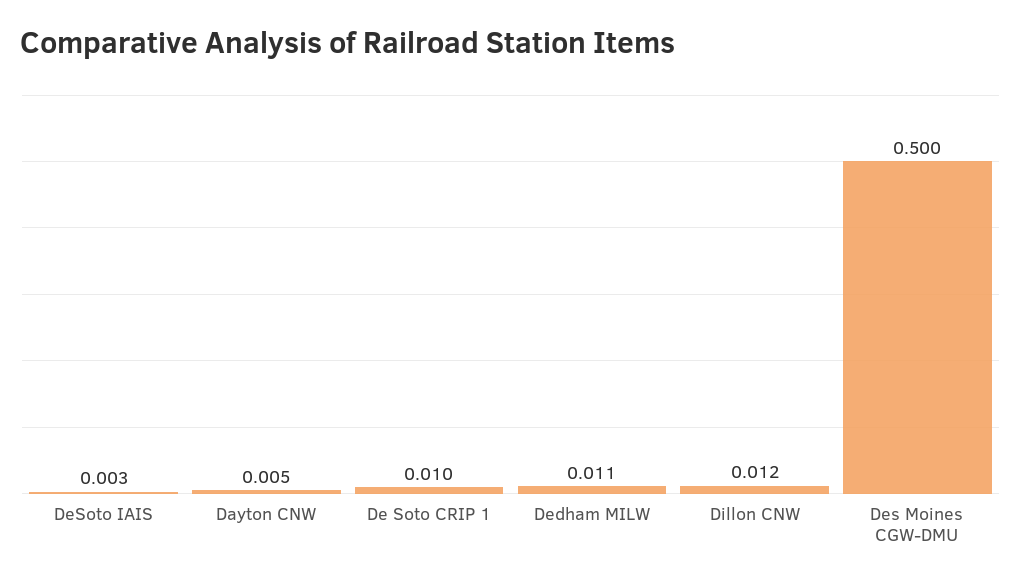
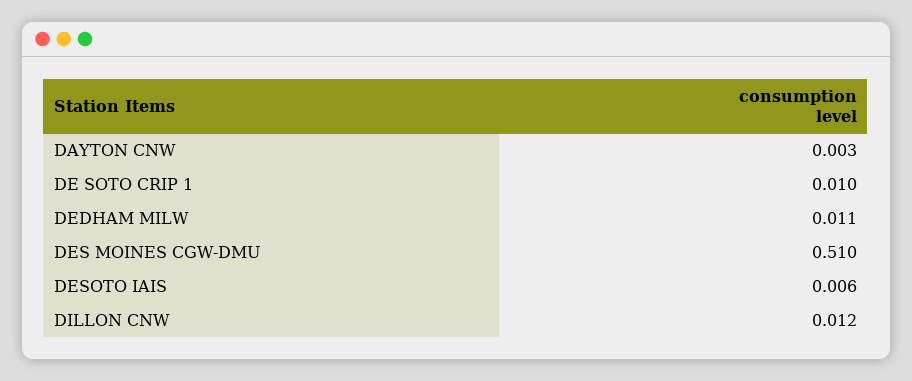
  {
-   "DeSoto IAIS": 0.003,
+   "DeSoto IAIS": 0.006,
-   "Dayton CNW": 0.005,
+   "Dayton CNW": 0.003,
    "De Soto CRIP 1": 0.01,
    "Dedham MILW": 0.011,
    "Dillon CNW": 0.012,
-   "Des Moines CGW-DMU": 0.5
+   "Des Moines CGW-DMU": 0.51
  }

